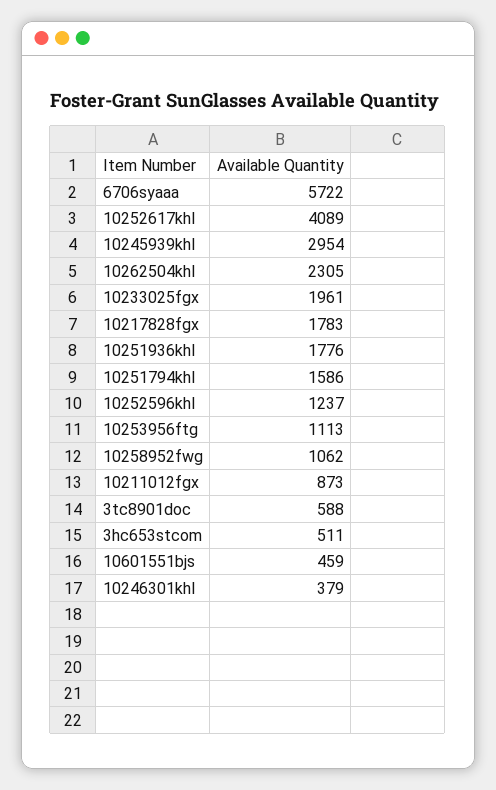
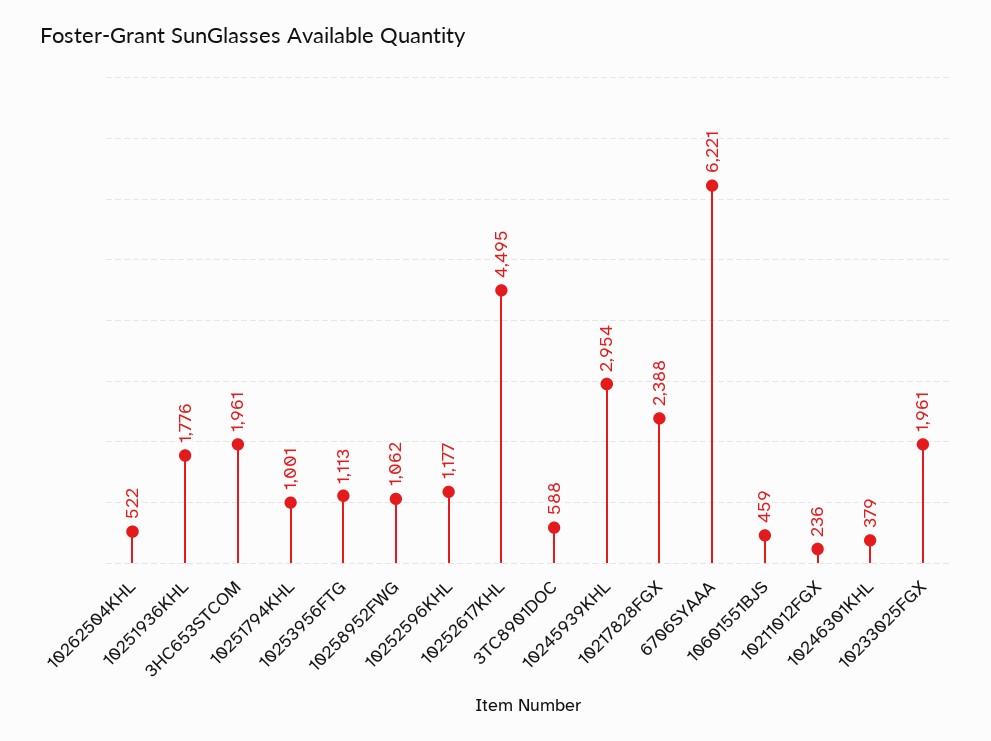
  {
-   "6706syaaa": 5722,
+   "6706syaaa": 6221,
-   "10252617khl": 4089,
+   "10252617khl": 4495,
    "10245939khl": 2954,
-   "10262504khl": 2305,
+   "10262504khl": 522,
    "10233025fgx": 1961,
-   "10217828fgx": 1783,
+   "10217828fgx": 2388,
    "10251936khl": 1776,
-   "10251794khl": 1586,
+   "10251794khl": 1001,
-   "10252596khl": 1237,
+   "10252596khl": 1177,
    "10253956ftg": 1113,
    "10258952fwg": 1062,
-   "10211012fgx": 873,
+   "10211012fgx": 236,
    "3tc8901doc": 588,
-   "3hc653stcom": 511,
+   "3hc653stcom": 1961,
    "10601551bjs": 459,
    "10246301khl": 379
  }

